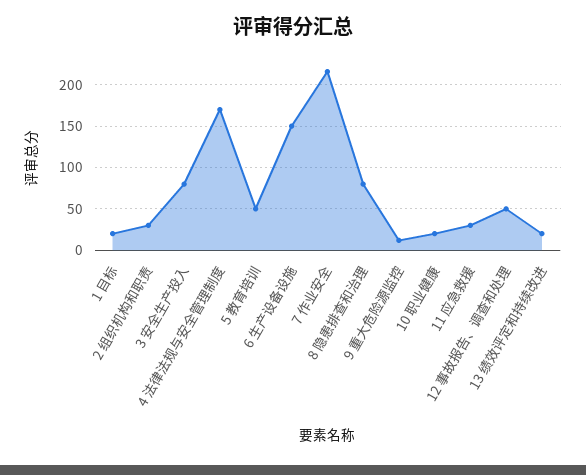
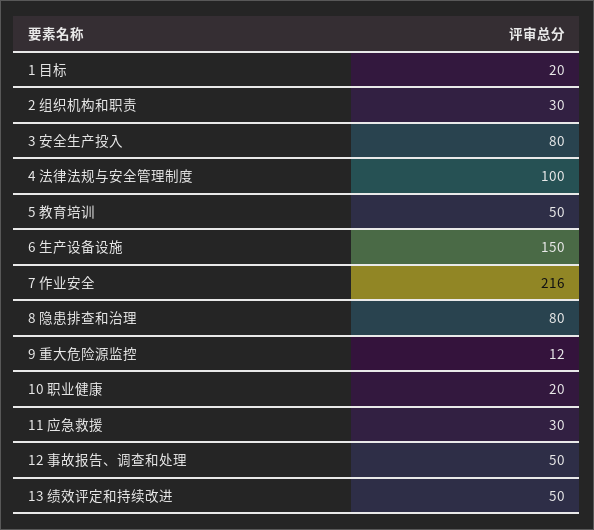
  {
    "1 目标": 20,
    "2 组织机构和职责": 30,
    "3 安全生产投入": 80,
-   "4 法律法规与安全管理制度": 170,
+   "4 法律法规与安全管理制度": 100,
    "5 教育培训": 50,
    "6 生产设备设施": 150,
    "7 作业安全": 216,
    "8 隐患排查和治理": 80,
    "9 重大危险源监控": 12,
    "10 职业健康": 20,
    "11 应急救援": 30,
    "12 事故报告、调查和处理": 50,
-   "13 绩效评定和持续改进": 20
+   "13 绩效评定和持续改进": 50
  }

